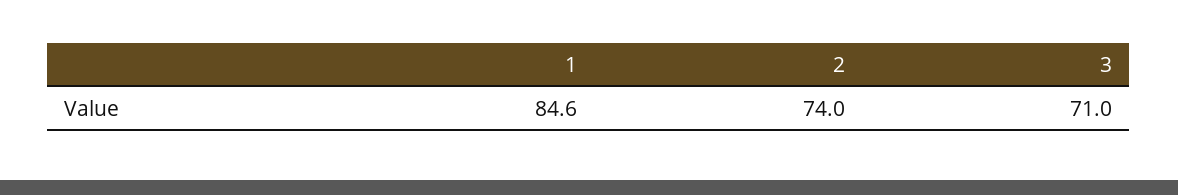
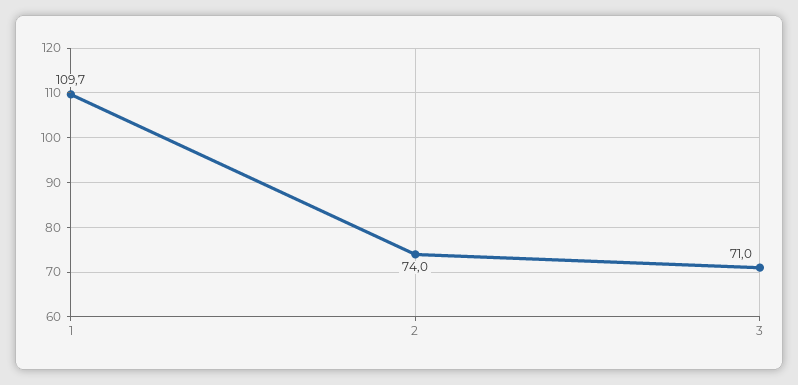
  {
-   "1": 84.6,
+   "1": 109.7,
    "2": 74,
    "3": 71
  }

